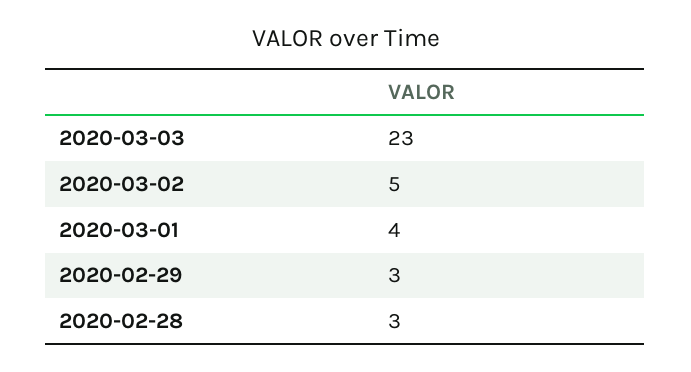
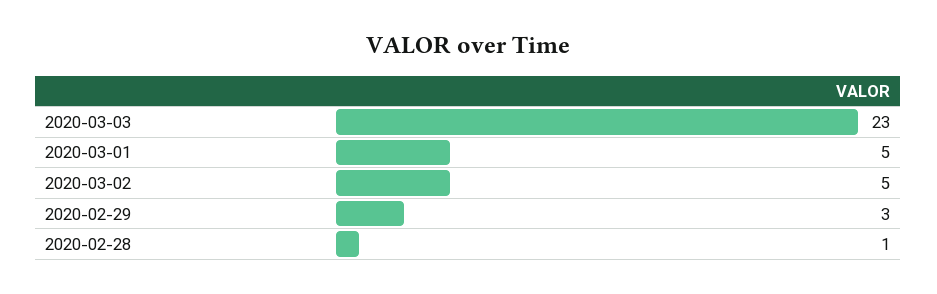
  {
    "2020-03-03": 23,
    "2020-03-02": 5,
-   "2020-03-01": 4,
+   "2020-03-01": 5,
    "2020-02-29": 3,
-   "2020-02-28": 3
+   "2020-02-28": 1
  }

